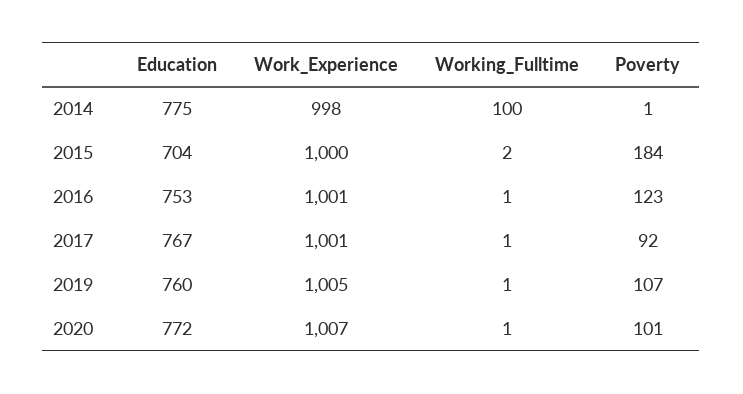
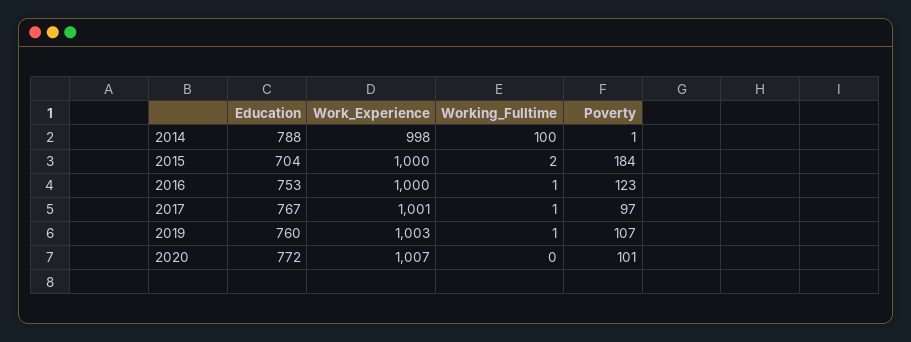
  {
    "Education": {
-     "2014": 775,
+     "2014": 788,
      "2015": 704,
      "2016": 753,
      "2017": 767,
      "2019": 760,
      "2020": 772
    },
    "Work_Experience": {
      "2014": 998,
      "2015": 1000,
-     "2016": 1001,
+     "2016": 1000,
      "2017": 1001,
-     "2019": 1005,
+     "2019": 1003,
      "2020": 1007
    },
    "Working_Fulltime": {
      "2014": 100,
      "2015": 2,
      "2016": 1,
      "2017": 1,
      "2019": 1,
-     "2020": 1
+     "2020": 0
    },
    "Poverty": {
      "2014": 1,
      "2015": 184,
      "2016": 123,
-     "2017": 92,
+     "2017": 97,
      "2019": 107,
      "2020": 101
    }
  }

